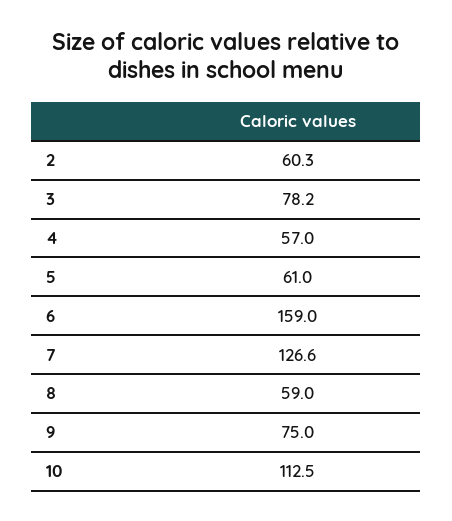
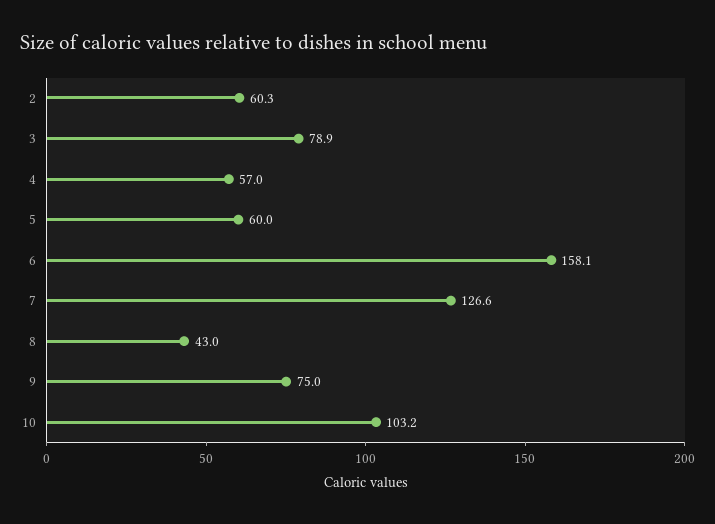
  {
    "2": 60.3,
-   "3": 78.2,
+   "3": 78.9,
    "4": 57,
-   "5": 61,
+   "5": 60,
-   "6": 159,
+   "6": 158.1,
    "7": 126.6,
-   "8": 59,
+   "8": 43,
    "9": 75,
-   "10": 112.5
+   "10": 103.2
  }

